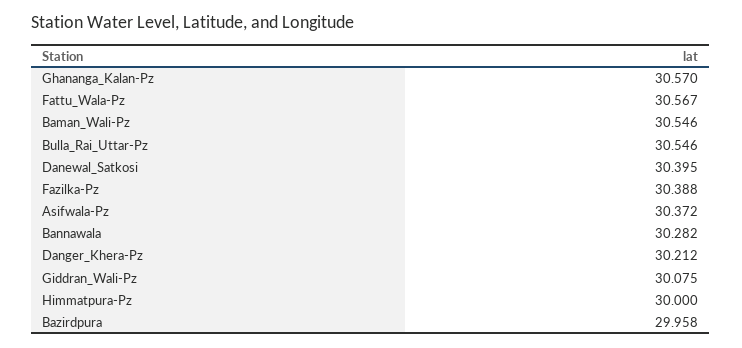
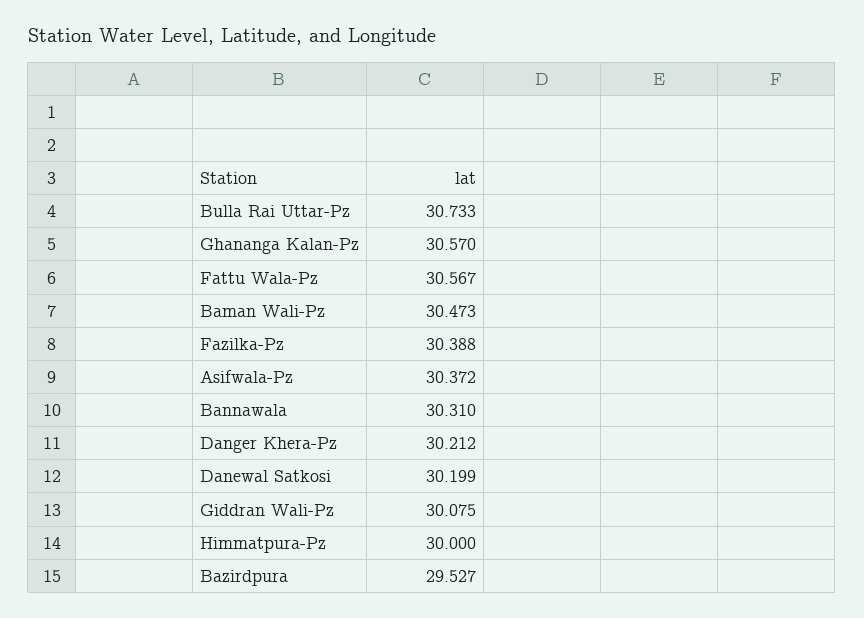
  {
    "Ghananga_Kalan-Pz": 30.57,
    "Fattu_Wala-Pz": 30.567,
-   "Baman_Wali-Pz": 30.546,
+   "Baman_Wali-Pz": 30.473,
-   "Bulla_Rai_Uttar-Pz": 30.546,
+   "Bulla_Rai_Uttar-Pz": 30.733,
-   "Danewal_Satkosi": 30.395,
+   "Danewal_Satkosi": 30.199,
    "Fazilka-Pz": 30.388,
    "Asifwala-Pz": 30.372,
-   "Bannawala": 30.282,
+   "Bannawala": 30.31,
    "Danger_Khera-Pz": 30.212,
    "Giddran_Wali-Pz": 30.075,
    "Himmatpura-Pz": 30,
-   "Bazirdpura": 29.958
+   "Bazirdpura": 29.527
  }

